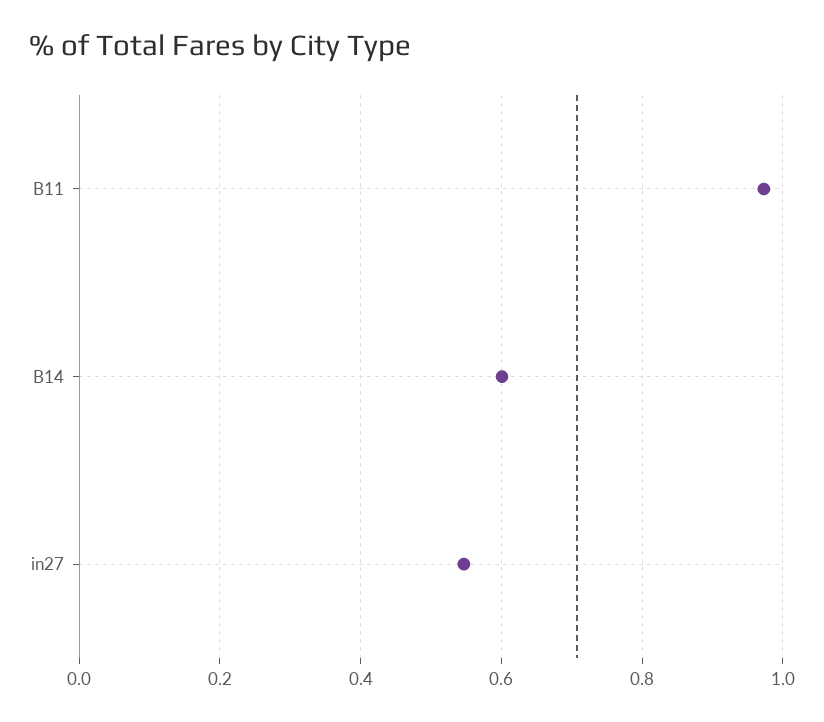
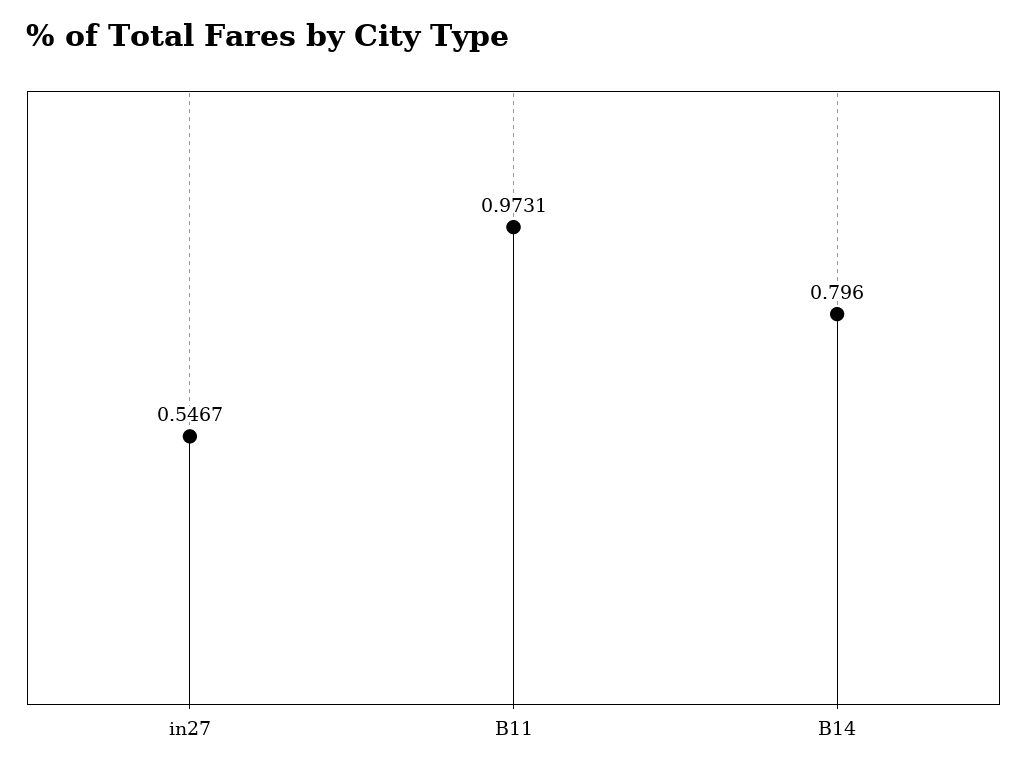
  {
    "B11": 0.9731,
-   "B14": 0.6,
+   "B14": 0.796,
    "in27": 0.5467
  }

